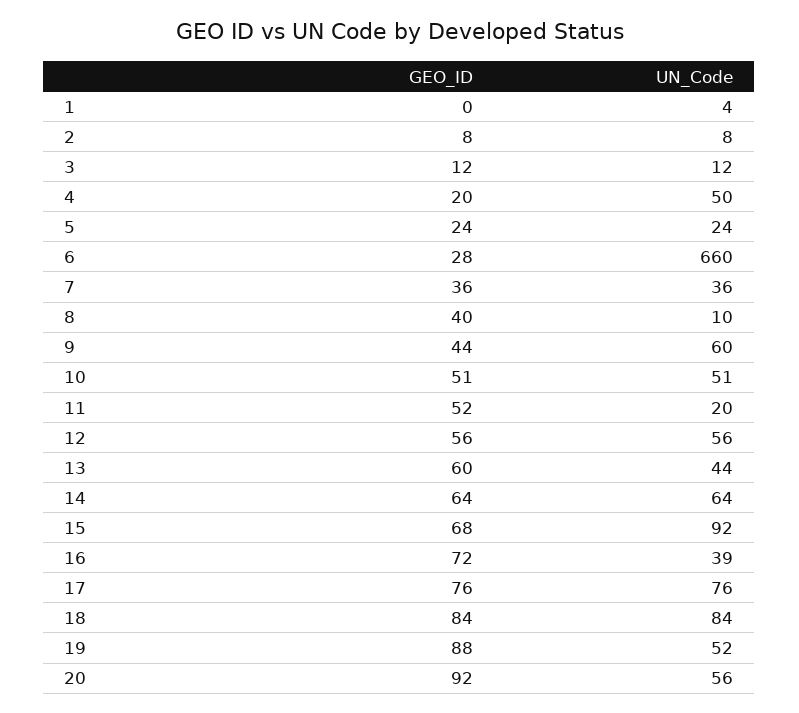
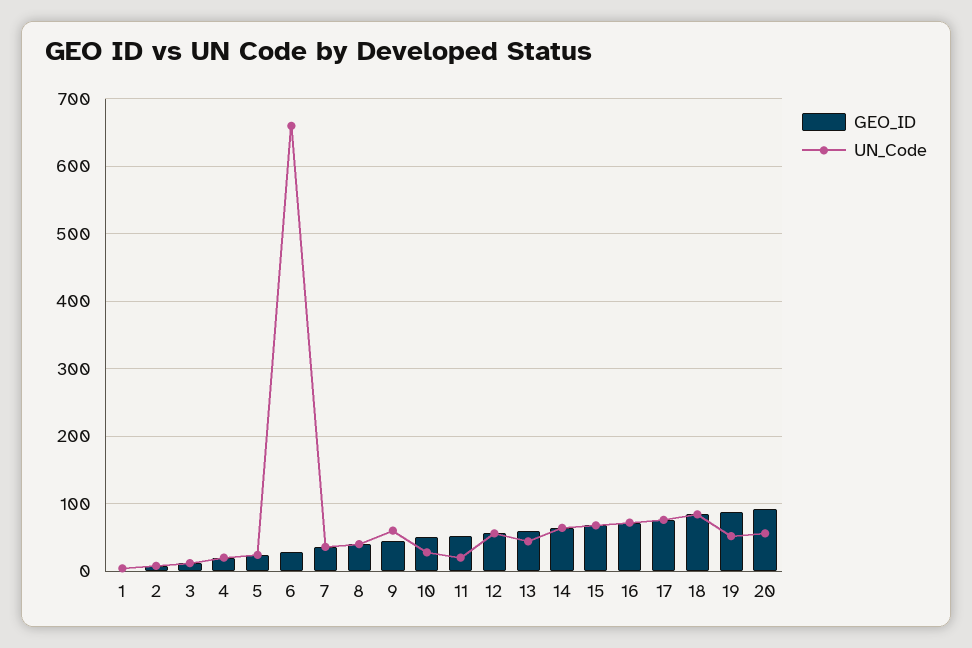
  {
    "GEO_ID": {
      "1": 0,
      "2": 8,
      "3": 12,
      "4": 20,
      "5": 24,
      "6": 28,
      "7": 36,
      "8": 40,
      "9": 44,
      "10": 51,
      "11": 52,
      "12": 56,
      "13": 60,
      "14": 64,
      "15": 68,
      "16": 72,
      "17": 76,
      "18": 84,
      "19": 88,
      "20": 92
    },
    "UN_Code": {
      "1": 4,
      "2": 8,
      "3": 12,
-     "4": 50,
+     "4": 20,
      "5": 24,
      "6": 660,
      "7": 36,
-     "8": 10,
+     "8": 40,
      "9": 60,
-     "10": 51,
+     "10": 30,
      "11": 20,
      "12": 56,
      "13": 44,
      "14": 64,
-     "15": 92,
+     "15": 70,
-     "16": 39,
+     "16": 70,
      "17": 76,
      "18": 84,
      "19": 52,
      "20": 56
    }
  }

